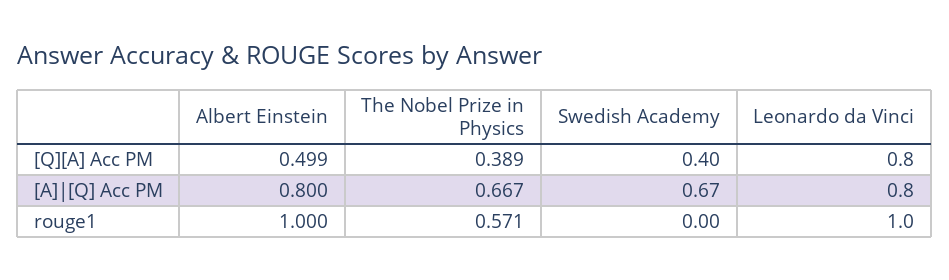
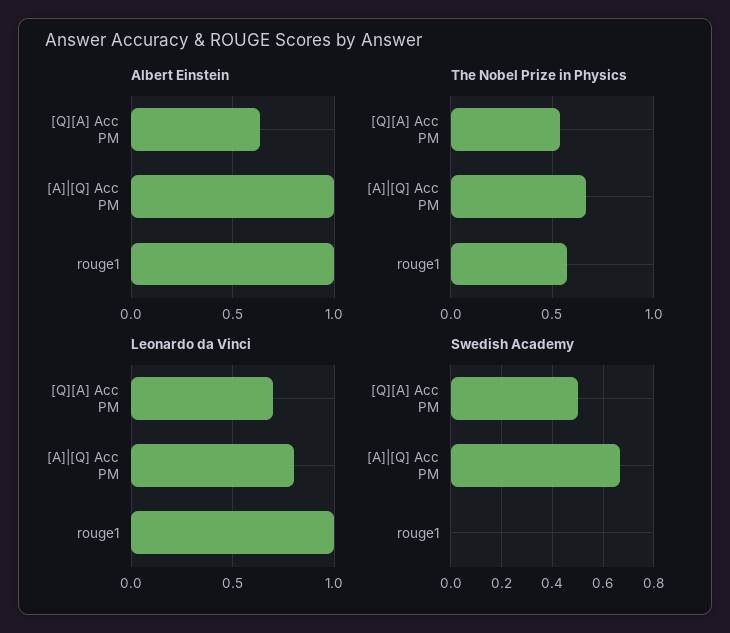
  {
    "Albert Einstein": {
-     "[Q][A] Acc PM": 0.499,
+     "[Q][A] Acc PM": 0.65,
-     "[A]|[Q] Acc PM": 0.8,
+     "[A]|[Q] Acc PM": 1,
      "rouge1": 1
    },
    "The Nobel Prize in Physics": {
-     "[Q][A] Acc PM": 0.389,
+     "[Q][A] Acc PM": 0.55,
      "[A]|[Q] Acc PM": 0.667,
      "rouge1": 0.571
    },
    "Swedish Academy": {
-     "[Q][A] Acc PM": 0.4,
+     "[Q][A] Acc PM": 0.5,
      "[A]|[Q] Acc PM": 0.67,
      "rouge1": 0
    },
    "Leonardo da Vinci": {
-     "[Q][A] Acc PM": 0.8,
+     "[Q][A] Acc PM": 0.7,
      "[A]|[Q] Acc PM": 0.8,
      "rouge1": 1
    }
  }

